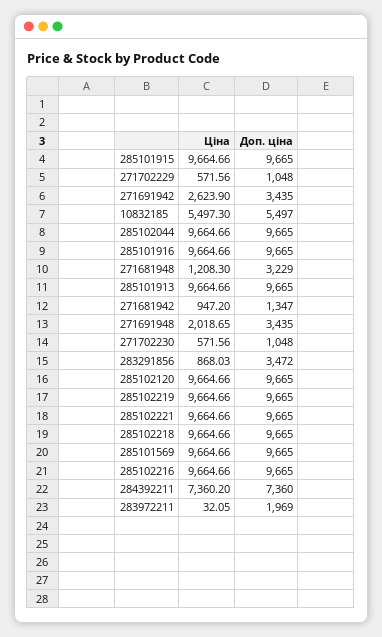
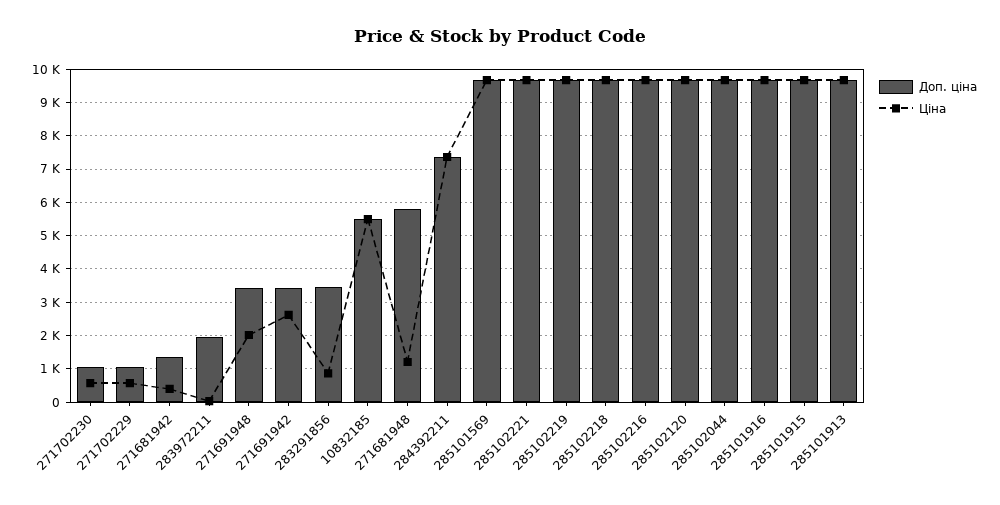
  {
    "Ціна": {
      "285101915": 9664.66,
      "271702229": 571.56,
      "271691942": 2623.9,
      "10832185": 5497.3,
      "285102044": 9664.66,
      "285101916": 9664.66,
      "271681948": 1208.3,
      "285101913": 9664.66,
-     "271681942": 947.2,
+     "271681942": 400,
      "271691948": 2018.65,
      "271702230": 571.56,
      "283291856": 868.03,
      "285102120": 9664.66,
      "285102219": 9664.66,
      "285102221": 9664.66,
      "285102218": 9664.66,
      "285101569": 9664.66,
      "285102216": 9664.66,
      "284392211": 7360.2,
      "283972211": 32.05
    },
    "Доп. ціна": {
      "285101915": 9665,
      "271702229": 1048,
      "271691942": 3435,
      "10832185": 5497,
      "285102044": 9665,
      "285101916": 9665,
-     "271681948": 3229,
+     "271681948": 5800,
      "285101913": 9665,
      "271681942": 1347,
      "271691948": 3435,
      "271702230": 1048,
      "283291856": 3472,
      "285102120": 9665,
      "285102219": 9665,
      "285102221": 9665,
      "285102218": 9665,
      "285101569": 9665,
      "285102216": 9665,
      "284392211": 7360,
      "283972211": 1969
    }
  }

